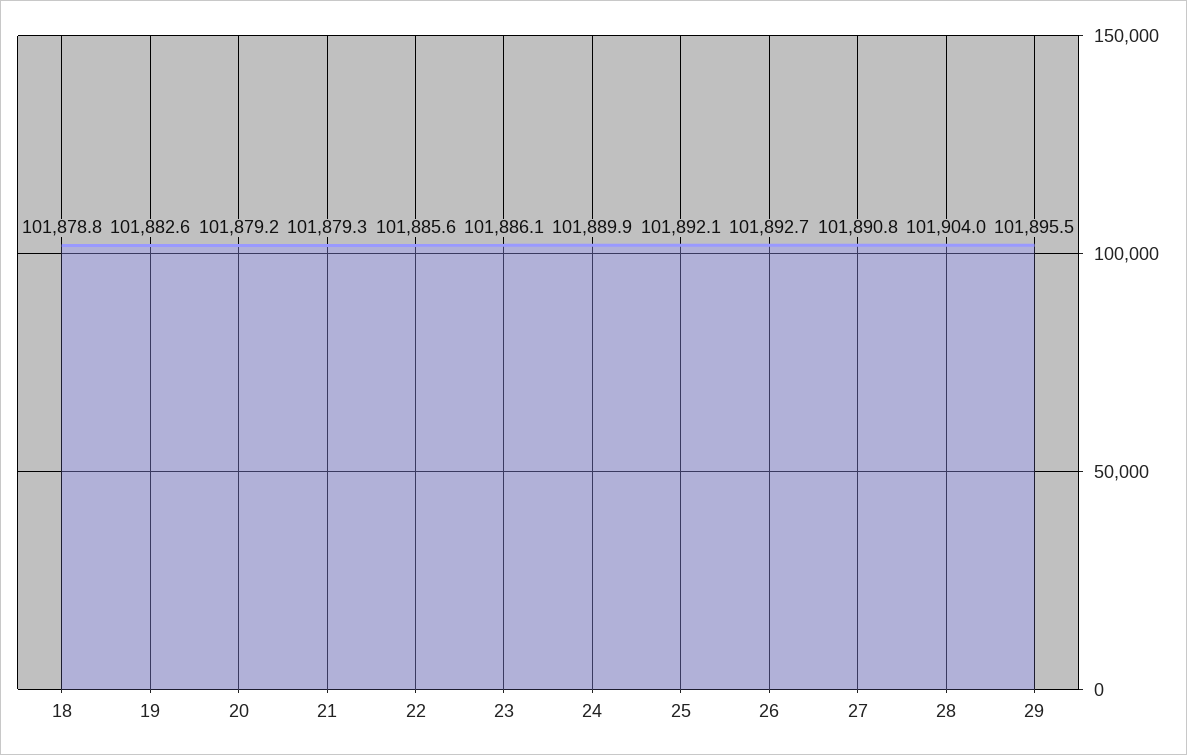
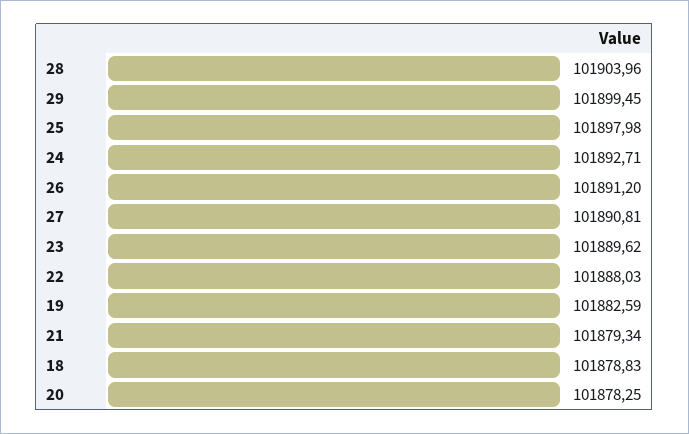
  {
    "18": 101878.83,
    "19": 101882.59,
-   "20": 101879.2,
+   "20": 101878.25,
    "21": 101879.34,
-   "22": 101885.6,
+   "22": 101888.03,
-   "23": 101886.1,
+   "23": 101889.62,
-   "24": 101889.9,
+   "24": 101892.71,
-   "25": 101892.1,
+   "25": 101897.98,
-   "26": 101892.7,
+   "26": 101891.2,
    "27": 101890.81,
    "28": 101903.96,
-   "29": 101895.5
+   "29": 101899.45
  }

